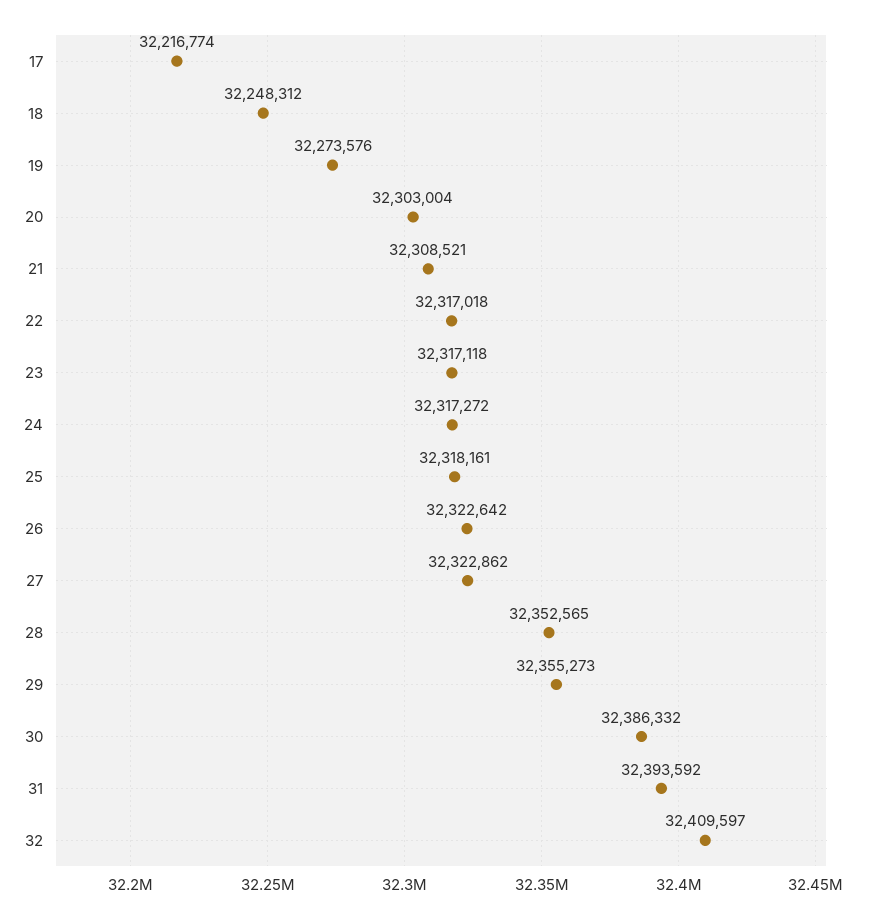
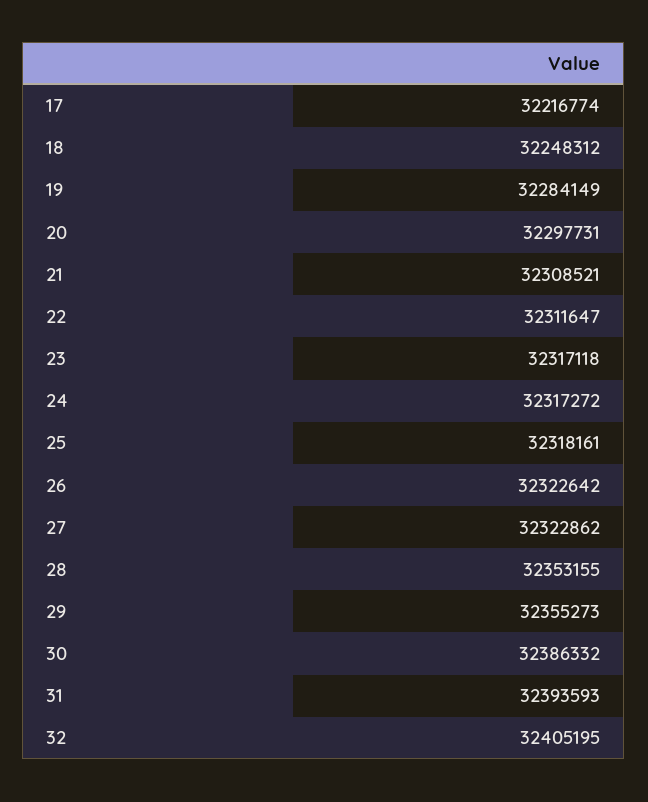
  {
    "17": 32216774,
    "18": 32248312,
-   "19": 32273576,
+   "19": 32284149,
-   "20": 32303004,
+   "20": 32297731,
    "21": 32308521,
-   "22": 32317018,
+   "22": 32311647,
    "23": 32317118,
    "24": 32317272,
    "25": 32318161,
    "26": 32322642,
    "27": 32322862,
-   "28": 32352565,
+   "28": 32353155,
    "29": 32355273,
    "30": 32386332,
-   "31": 32393592,
+   "31": 32393593,
-   "32": 32409597
+   "32": 32405195
  }

